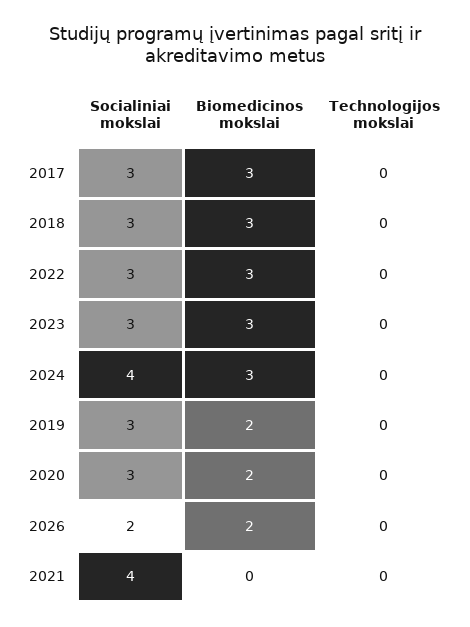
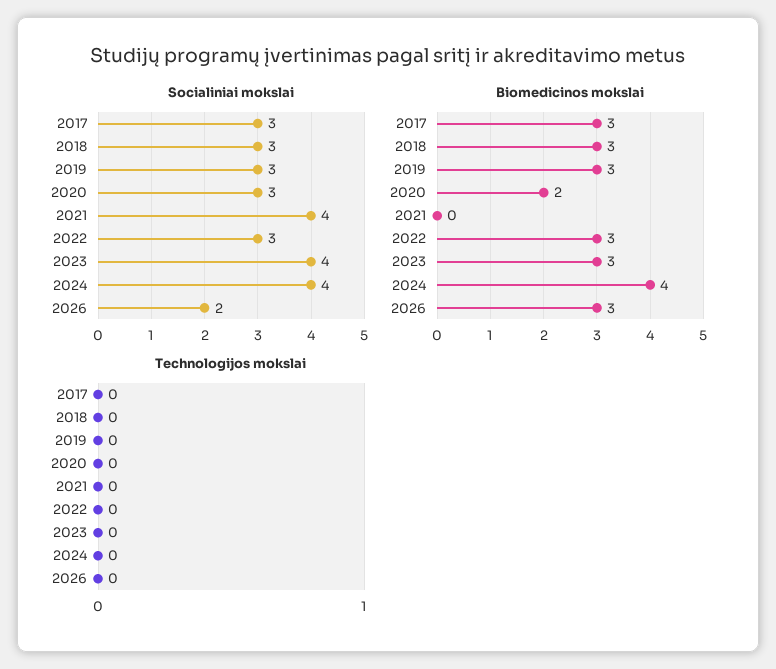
  {
    "Socialiniai mokslai": {
      "2017": 3,
      "2018": 3,
      "2022": 3,
-     "2023": 3,
+     "2023": 4,
      "2024": 4,
      "2019": 3,
      "2020": 3,
      "2026": 2,
      "2021": 4
    },
    "Biomedicinos mokslai": {
      "2017": 3,
      "2018": 3,
      "2022": 3,
      "2023": 3,
-     "2024": 3,
+     "2024": 4,
-     "2019": 2,
+     "2019": 3,
      "2020": 2,
-     "2026": 2,
+     "2026": 3,
      "2021": 0
    },
    "Technologijos mokslai": {
      "2017": 0,
      "2018": 0,
      "2022": 0,
      "2023": 0,
      "2024": 0,
      "2019": 0,
      "2020": 0,
      "2026": 0,
      "2021": 0
    }
  }

